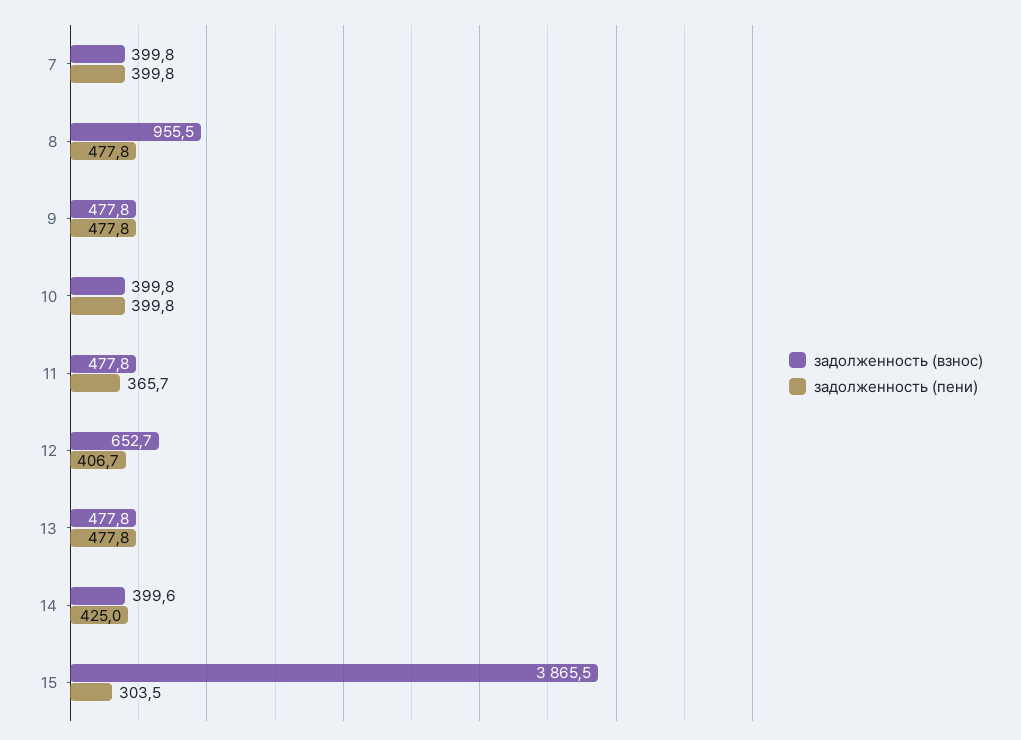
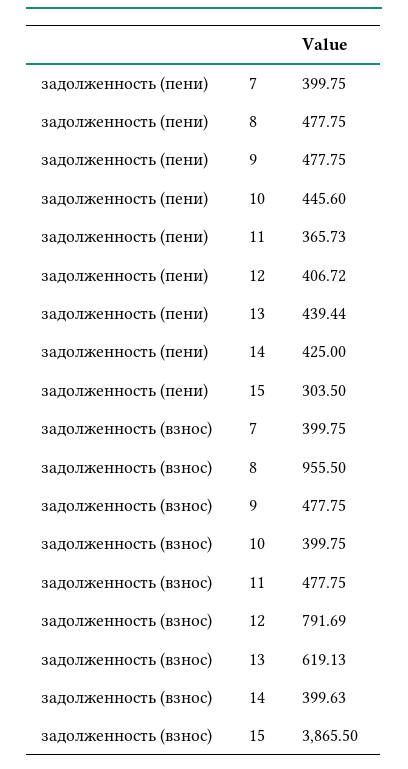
  {
    "задолженность (взнос)": {
      "7": 399.75,
      "8": 955.5,
      "9": 477.75,
      "10": 399.75,
      "11": 477.75,
-     "12": 652.7,
+     "12": 791.69,
-     "13": 477.8,
+     "13": 619.13,
      "14": 399.63,
      "15": 3865.5
    },
    "задолженность (пени)": {
      "7": 399.75,
      "8": 477.75,
      "9": 477.75,
-     "10": 399.8,
+     "10": 445.6,
      "11": 365.73,
      "12": 406.72,
-     "13": 477.8,
+     "13": 439.44,
      "14": 425,
      "15": 303.5
    }
  }

